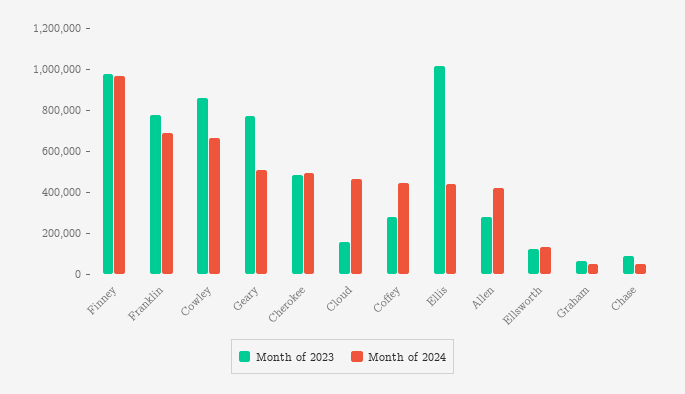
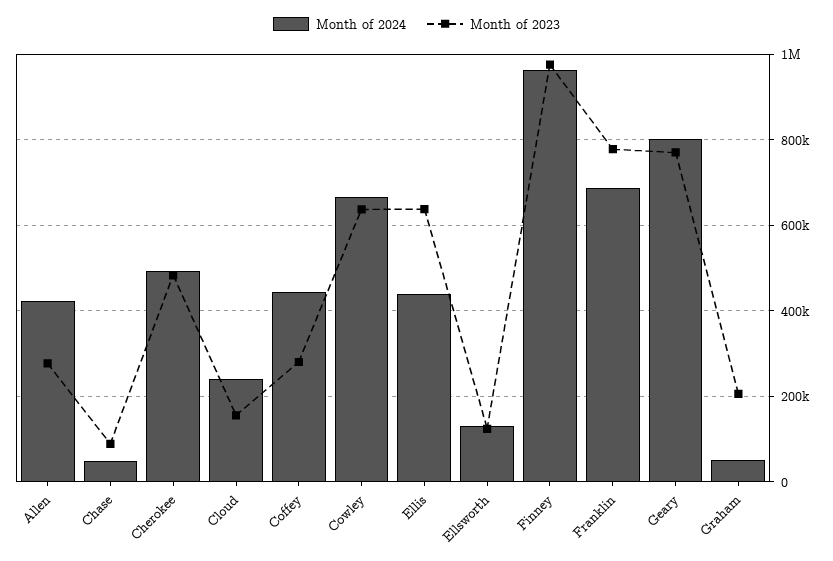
  {
    "Month of 2023": {
      "Finney": 980000,
      "Franklin": 780000,
-     "Cowley": 850000,
+     "Cowley": 640000,
      "Geary": 780000,
      "Cherokee": 480000,
      "Cloud": 160000,
      "Coffey": 280000,
-     "Ellis": 1000000,
+     "Ellis": 640000,
      "Allen": 280000,
      "Ellsworth": 120000,
-     "Graham": 50000,
+     "Graham": 200000,
      "Chase": 80000
    },
    "Month of 2024": {
      "Finney": 960000,
      "Franklin": 680000,
      "Cowley": 660000,
-     "Geary": 500000,
+     "Geary": 800000,
      "Cherokee": 500000,
-     "Cloud": 450000,
+     "Cloud": 240000,
      "Coffey": 440000,
      "Ellis": 440000,
      "Allen": 420000,
      "Ellsworth": 140000,
      "Graham": 60000,
      "Chase": 40000
    }
  }

